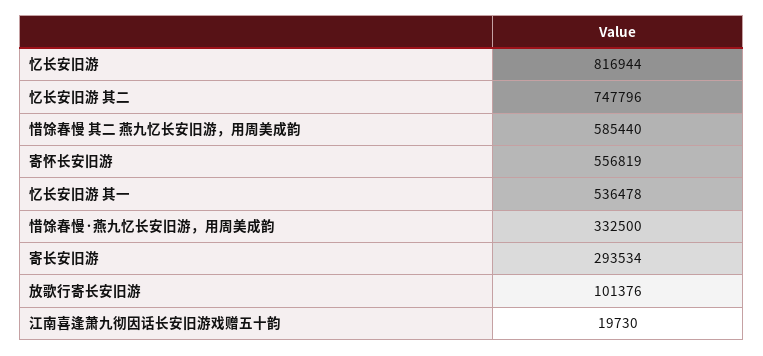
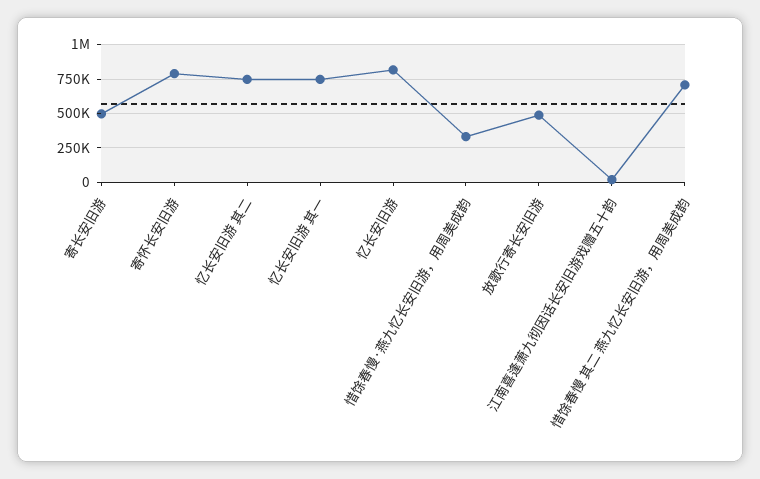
  {
    "忆长安旧游": 816944,
    "忆长安旧游 其二": 747796,
-   "惜馀春慢 其二 燕九忆长安旧游，用周美成韵": 585440,
+   "惜馀春慢 其二 燕九忆长安旧游，用周美成韵": 700000,
-   "寄怀长安旧游": 556819,
+   "寄怀长安旧游": 800000,
-   "忆长安旧游 其一": 536478,
+   "忆长安旧游 其一": 750000,
    "惜馀春慢·燕九忆长安旧游，用周美成韵": 332500,
-   "寄长安旧游": 293534,
+   "寄长安旧游": 500000,
-   "放歌行寄长安旧游": 101376,
+   "放歌行寄长安旧游": 500000,
    "江南喜逢萧九彻因话长安旧游戏赠五十韵": 19730
  }

